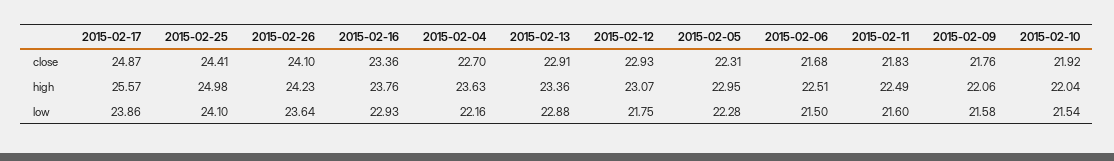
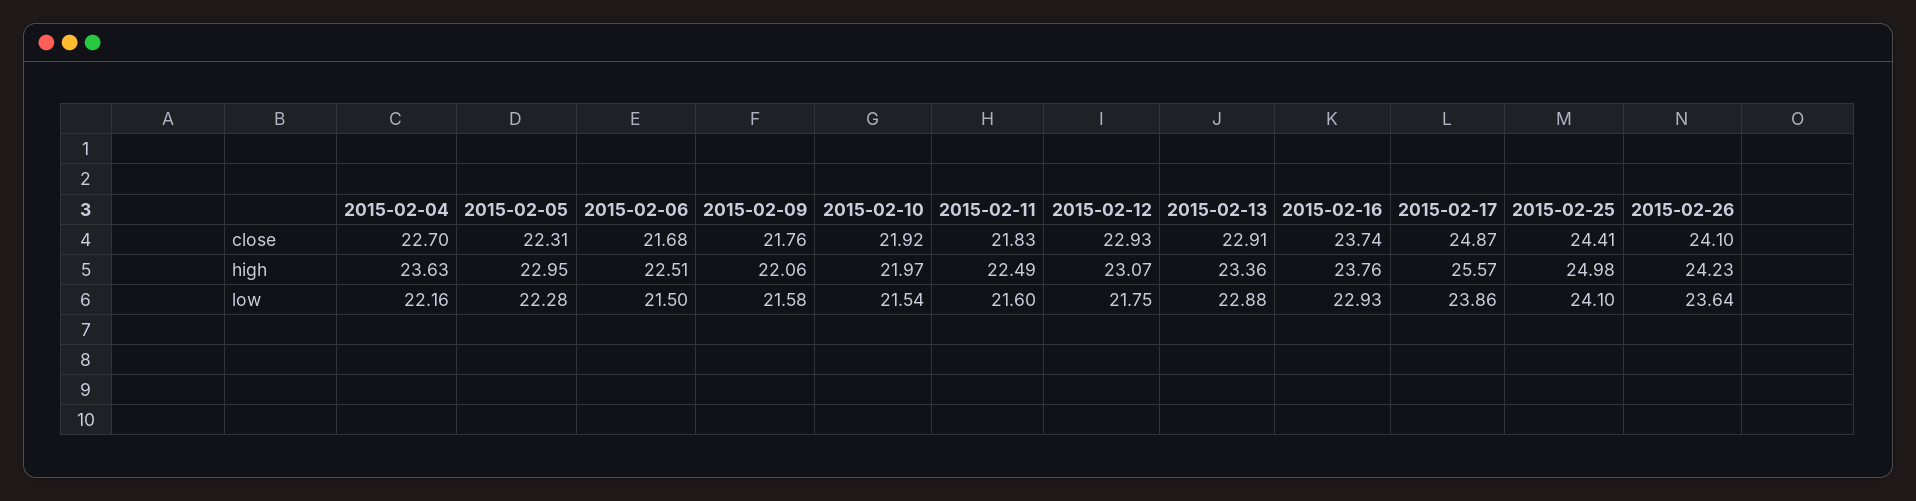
  {
    "2015-02-17": {
      "close": 24.87,
      "high": 25.57,
      "low": 23.86
    },
    "2015-02-25": {
      "close": 24.41,
      "high": 24.98,
      "low": 24.1
    },
    "2015-02-26": {
      "close": 24.1,
      "high": 24.23,
      "low": 23.64
    },
    "2015-02-16": {
-     "close": 23.36,
+     "close": 23.74,
      "high": 23.76,
      "low": 22.93
    },
    "2015-02-04": {
      "close": 22.7,
      "high": 23.63,
      "low": 22.16
    },
    "2015-02-13": {
      "close": 22.91,
      "high": 23.36,
      "low": 22.88
    },
    "2015-02-12": {
      "close": 22.93,
      "high": 23.07,
      "low": 21.75
    },
    "2015-02-05": {
      "close": 22.31,
      "high": 22.95,
      "low": 22.28
    },
    "2015-02-06": {
      "close": 21.68,
      "high": 22.51,
      "low": 21.5
    },
    "2015-02-11": {
      "close": 21.83,
      "high": 22.49,
      "low": 21.6
    },
    "2015-02-09": {
      "close": 21.76,
      "high": 22.06,
      "low": 21.58
    },
    "2015-02-10": {
      "close": 21.92,
-     "high": 22.04,
+     "high": 21.97,
      "low": 21.54
    }
  }

